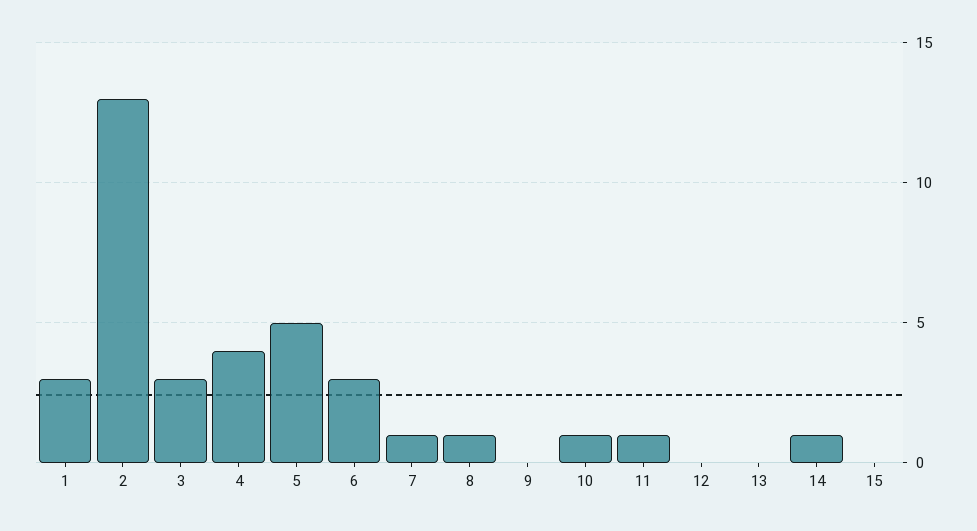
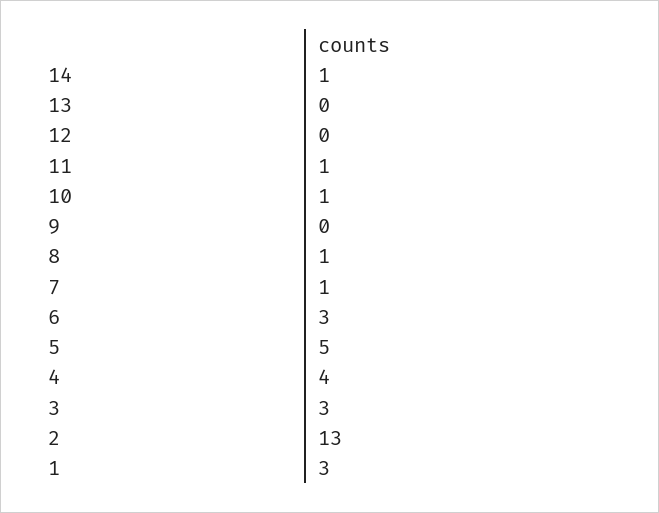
  {
    "1": 3,
    "2": 13,
    "3": 3,
    "4": 4,
    "5": 5,
    "6": 3,
    "7": 1,
    "8": 1,
    "9": 0,
    "10": 1,
    "11": 1,
    "12": 0,
    "13": 0,
-   "14": 1,
+   "14": 1
-   "15": 0
  }

